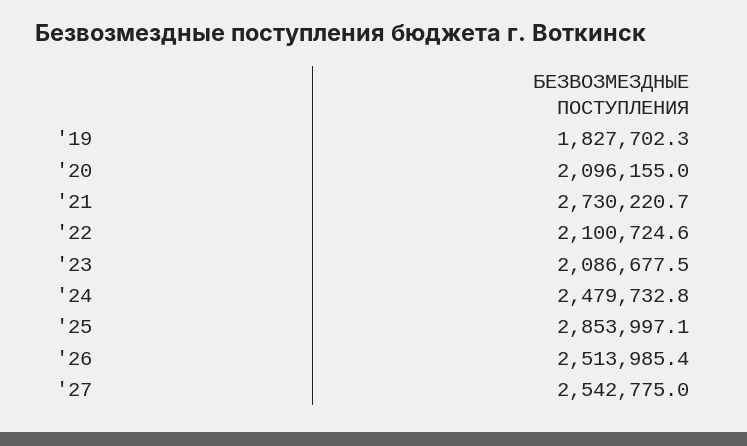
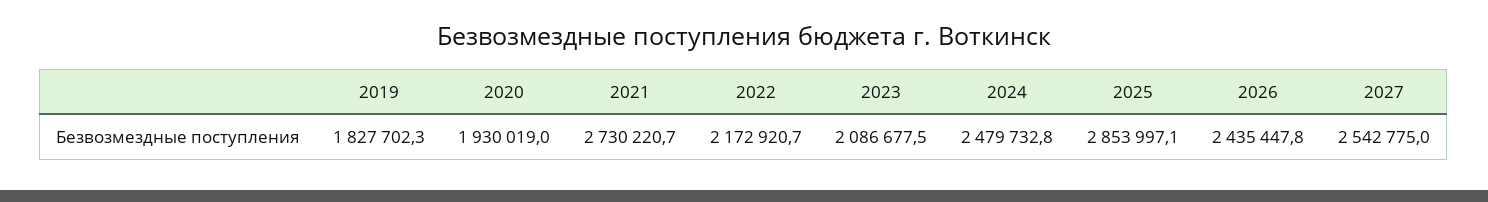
  {
    "'19": 1827702.3,
-   "'20": 2096155,
+   "'20": 1930019,
    "'21": 2730220.7,
-   "'22": 2100724.6,
+   "'22": 2172920.7,
    "'23": 2086677.5,
    "'24": 2479732.8,
    "'25": 2853997.1,
-   "'26": 2513985.4,
+   "'26": 2435447.8,
    "'27": 2542775
  }

